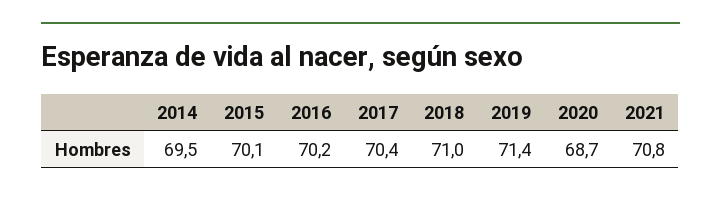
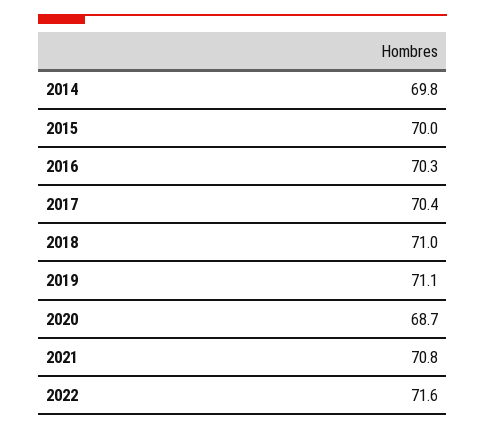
  {
-   "2014": 69.5,
+   "2014": 69.8,
-   "2015": 70.1,
+   "2015": 70,
-   "2016": 70.2,
+   "2016": 70.3,
    "2017": 70.4,
    "2018": 71,
-   "2019": 71.4,
+   "2019": 71.1,
    "2020": 68.7,
-   "2021": 70.8
+   "2021": 70.8,
+   "2022": 71.6
  }

